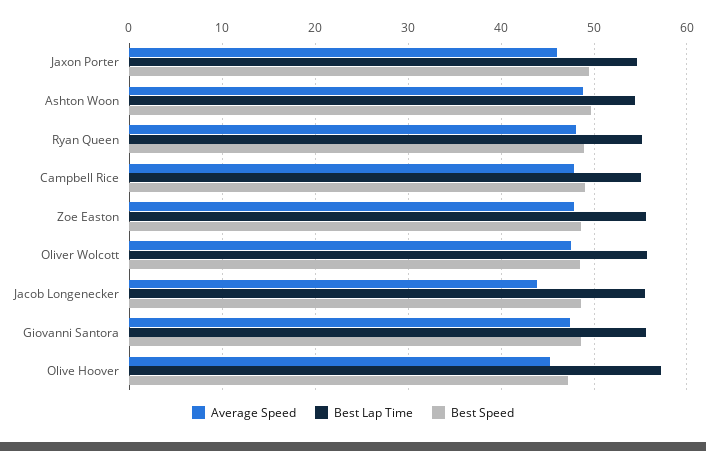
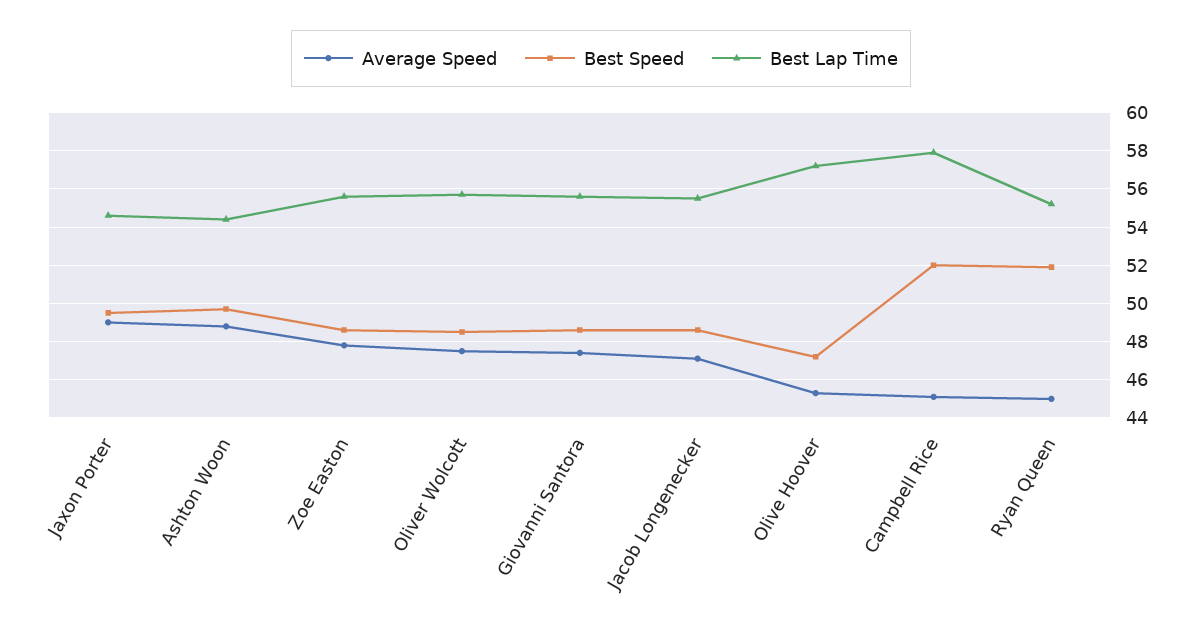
  {
    "Average Speed": {
-     "Jaxon Porter": 46,
+     "Jaxon Porter": 49,
      "Ashton Woon": 49,
-     "Ryan Queen": 48,
+     "Ryan Queen": 45,
-     "Campbell Rice": 48,
+     "Campbell Rice": 45,
      "Zoe Easton": 48,
      "Oliver Wolcott": 47.5,
-     "Jacob Longenecker": 44,
+     "Jacob Longenecker": 47,
      "Giovanni Santora": 47.5,
      "Olive Hoover": 45.5
    },
    "Best Lap Time": {
      "Jaxon Porter": 54.5,
      "Ashton Woon": 54.5,
      "Ryan Queen": 55,
-     "Campbell Rice": 55,
+     "Campbell Rice": 58,
      "Zoe Easton": 55.5,
      "Oliver Wolcott": 55.5,
      "Jacob Longenecker": 55.5,
      "Giovanni Santora": 55.5,
      "Olive Hoover": 57
    },
    "Best Speed": {
      "Jaxon Porter": 49.5,
      "Ashton Woon": 49.5,
-     "Ryan Queen": 49,
+     "Ryan Queen": 52,
-     "Campbell Rice": 49,
+     "Campbell Rice": 52,
      "Zoe Easton": 48.5,
      "Oliver Wolcott": 48.5,
      "Jacob Longenecker": 48.5,
      "Giovanni Santora": 48.5,
      "Olive Hoover": 47
    }
  }

